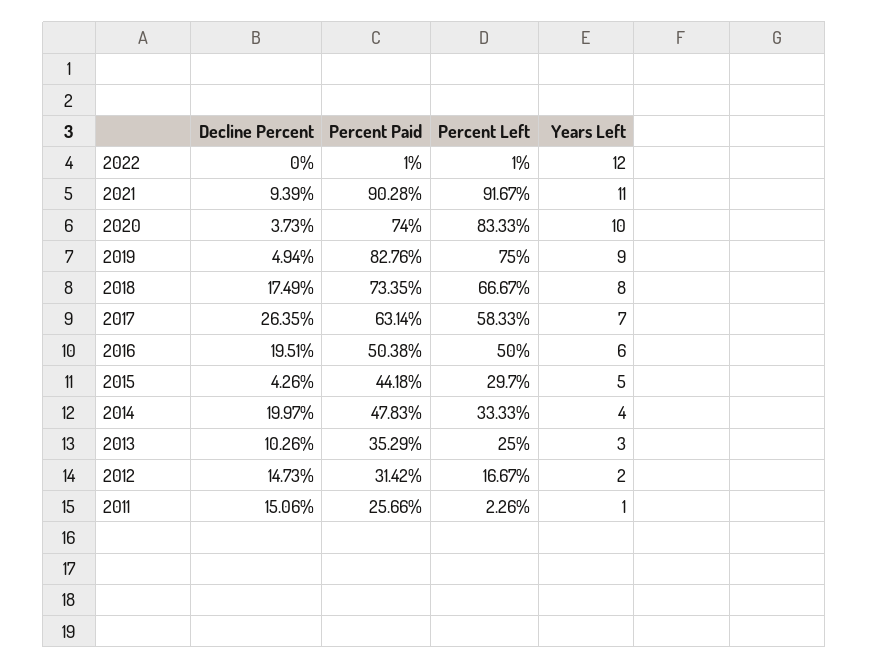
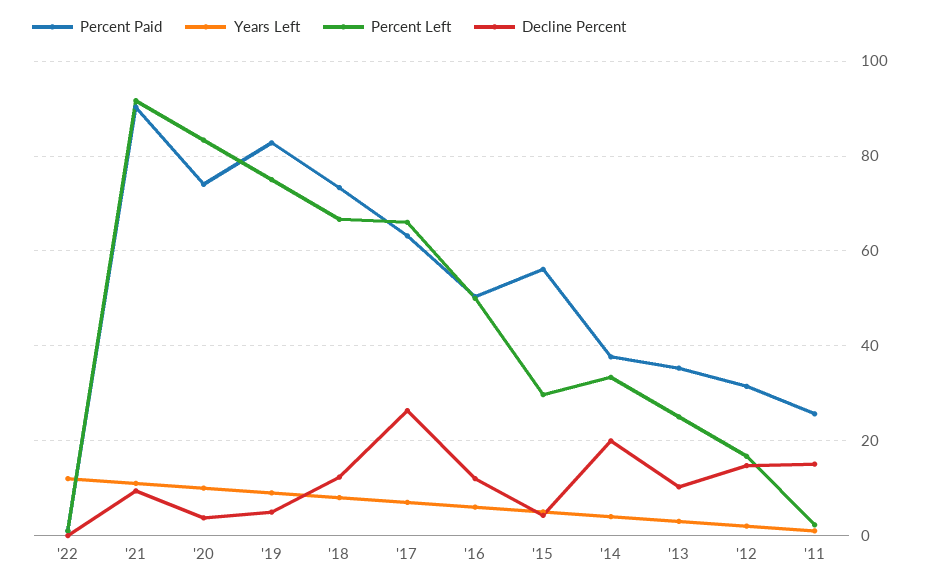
  {
    "Decline Percent": {
      "2022": 0,
      "2021": 9.39,
      "2020": 3.73,
      "2019": 4.94,
-     "2018": 17.49,
+     "2018": 12,
      "2017": 26.35,
-     "2016": 19.51,
+     "2016": 12,
      "2015": 4.26,
      "2014": 19.97,
      "2013": 10.26,
      "2012": 14.73,
      "2011": 15.06
    },
    "Percent Paid": {
      "2022": 1,
      "2021": 90.28,
      "2020": 74,
      "2019": 82.76,
      "2018": 73.35,
      "2017": 63.14,
      "2016": 50.38,
-     "2015": 44.18,
+     "2015": 56,
-     "2014": 47.83,
+     "2014": 38,
      "2013": 35.29,
      "2012": 31.42,
      "2011": 25.66
    },
    "Percent Left": {
      "2022": 1,
      "2021": 91.67,
      "2020": 83.33,
      "2019": 75,
      "2018": 66.67,
-     "2017": 58.33,
+     "2017": 66,
      "2016": 50,
      "2015": 29.7,
      "2014": 33.33,
      "2013": 25,
      "2012": 16.67,
      "2011": 2.26
    },
    "Years Left": {
      "2022": 12,
      "2021": 11,
      "2020": 10,
      "2019": 9,
      "2018": 8,
      "2017": 7,
      "2016": 6,
      "2015": 5,
      "2014": 4,
      "2013": 3,
      "2012": 2,
      "2011": 1
    }
  }

